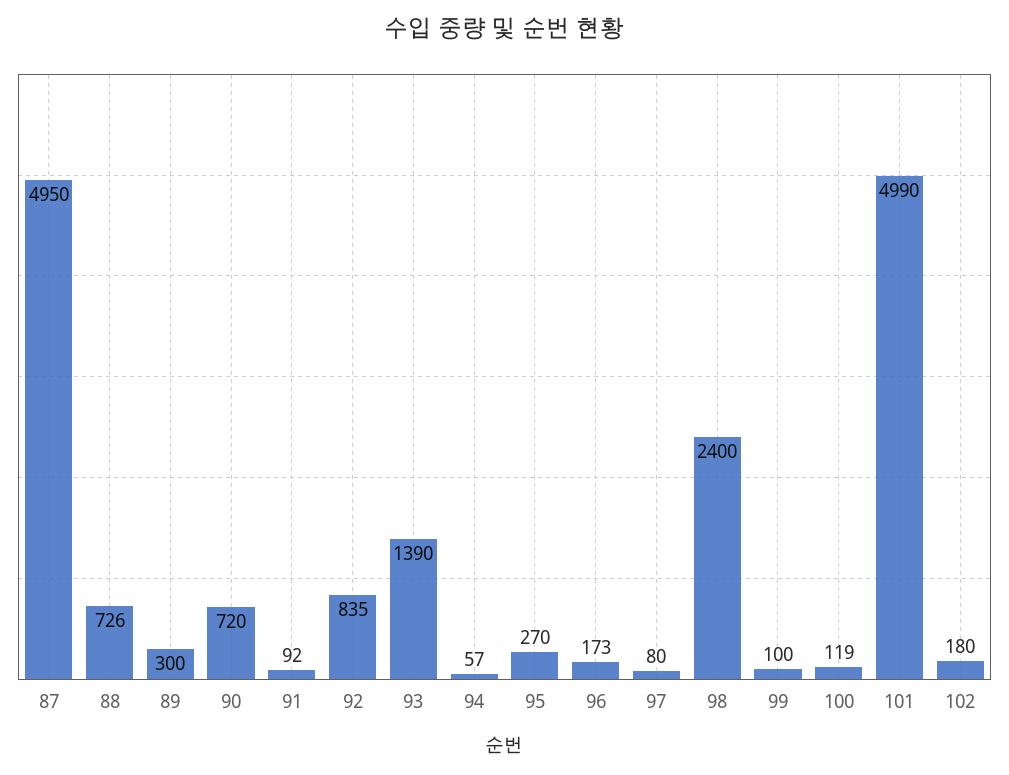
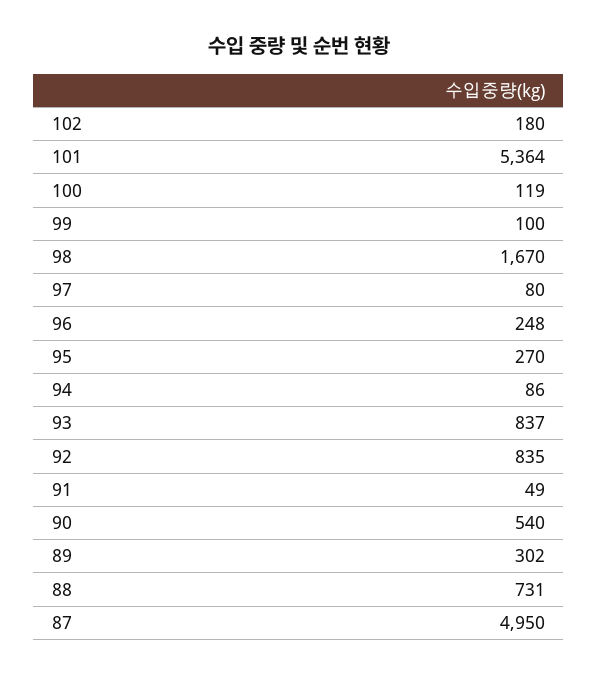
  {
    "87": 4950,
-   "88": 726,
+   "88": 731,
-   "89": 300,
+   "89": 302,
-   "90": 720,
+   "90": 540,
-   "91": 92,
+   "91": 49,
    "92": 835,
-   "93": 1390,
+   "93": 837,
-   "94": 57,
+   "94": 86,
    "95": 270,
-   "96": 173,
+   "96": 248,
    "97": 80,
-   "98": 2400,
+   "98": 1670,
    "99": 100,
    "100": 119,
-   "101": 4990,
+   "101": 5364,
    "102": 180
  }

